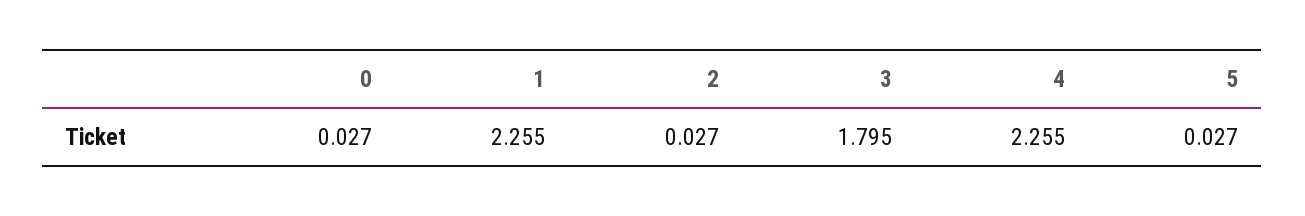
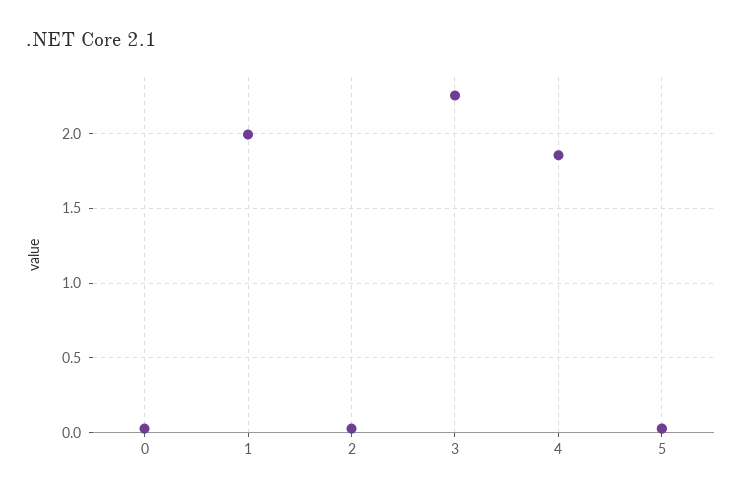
  {
    "0": 0.027,
-   "1": 2.255,
+   "1": 2,
    "2": 0.027,
-   "3": 1.795,
+   "3": 2.25,
-   "4": 2.255,
+   "4": 1.85,
    "5": 0.027
  }

